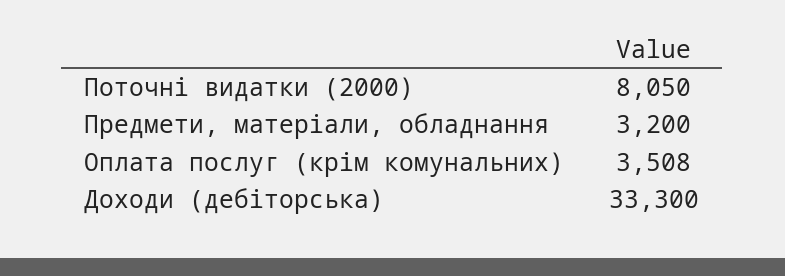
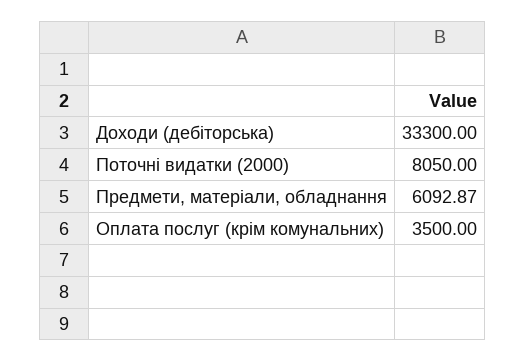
  {
    "Поточні видатки (2000)": 8050,
-   "Предмети, матеріали, обладнання": 3200,
+   "Предмети, матеріали, обладнання": 6092.87,
-   "Оплата послуг (крім комунальних)": 3508,
+   "Оплата послуг (крім комунальних)": 3500,
    "Доходи (дебіторська)": 33300
  }

